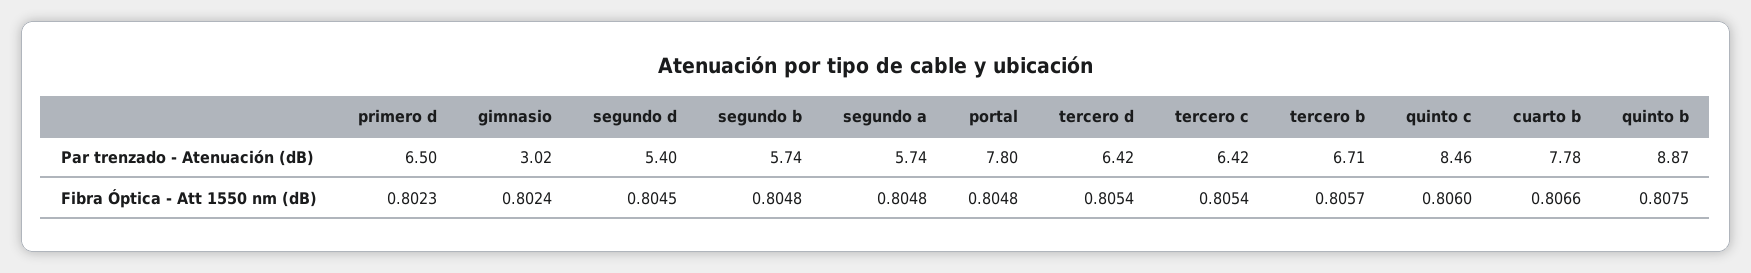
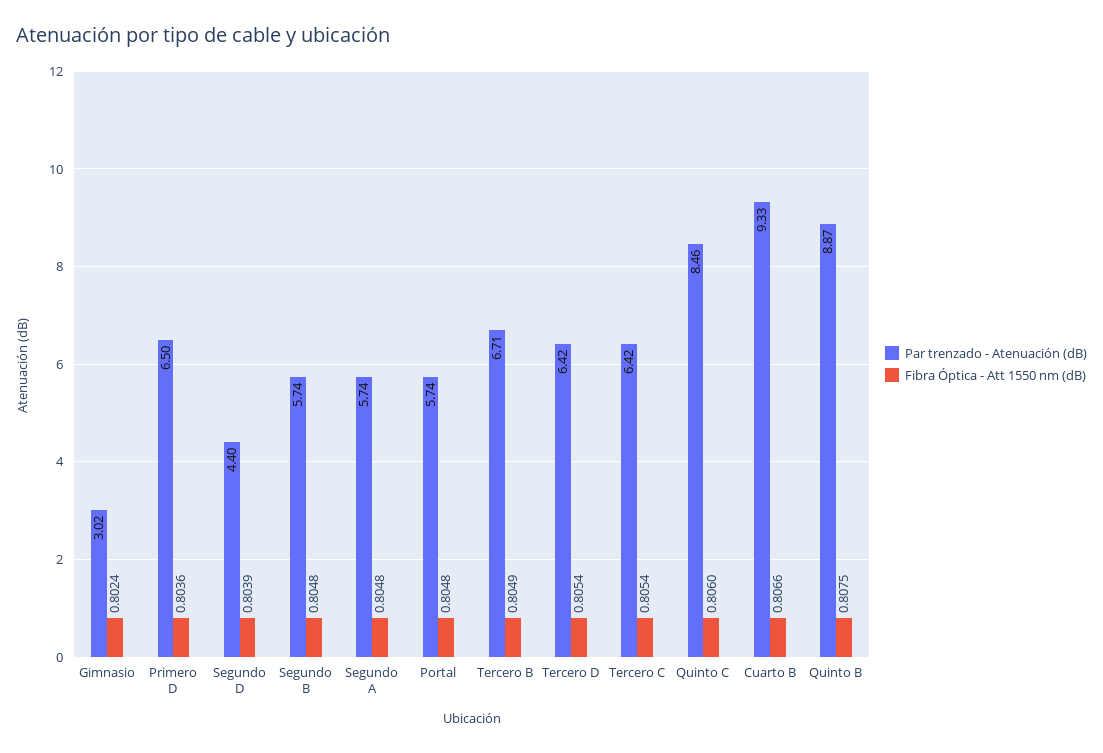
  {
    "Par trenzado - Atenuación (dB)": {
      "primero d": 6.5,
      "gimnasio": 3.02,
-     "segundo d": 5.4,
+     "segundo d": 4.4,
      "segundo b": 5.74,
      "segundo a": 5.74,
-     "portal": 7.8,
+     "portal": 5.74,
      "tercero d": 6.42,
      "tercero c": 6.42,
      "tercero b": 6.71,
      "quinto c": 8.46,
-     "cuarto b": 7.78,
+     "cuarto b": 9.33,
      "quinto b": 8.87
    },
    "Fibra Óptica - Att 1550 nm (dB)": {
-     "primero d": 0.8023,
+     "primero d": 0.8036,
      "gimnasio": 0.8024,
-     "segundo d": 0.8045,
+     "segundo d": 0.8039,
      "segundo b": 0.8048,
      "segundo a": 0.8048,
      "portal": 0.8048,
      "tercero d": 0.8054,
      "tercero c": 0.8054,
-     "tercero b": 0.8057,
+     "tercero b": 0.8049,
      "quinto c": 0.806,
      "cuarto b": 0.8066,
      "quinto b": 0.8075
    }
  }

